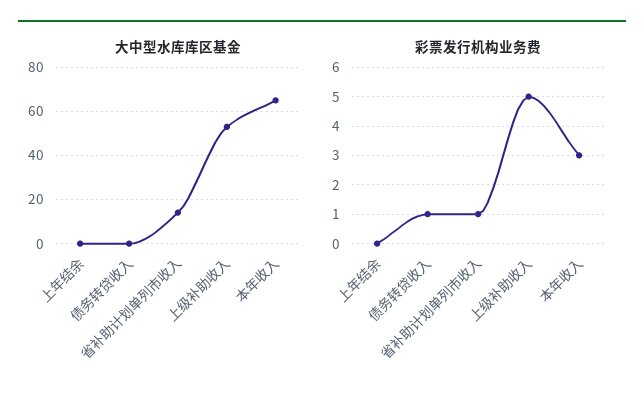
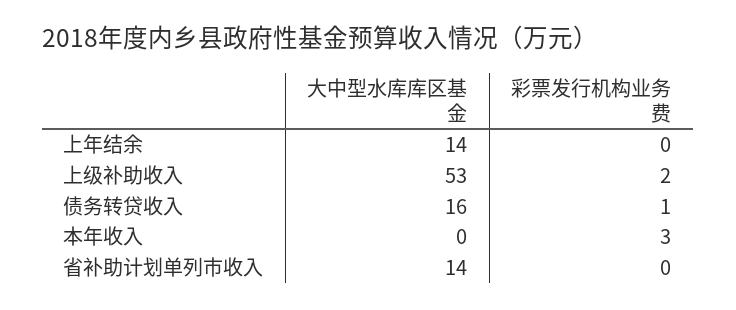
  {
    "大中型水库库区基金": {
-     "上年结余": 0,
+     "上年结余": 14,
-     "债务转贷收入": 0,
+     "债务转贷收入": 16,
      "省补助计划单列市收入": 14,
      "上级补助收入": 53,
-     "本年收入": 65
+     "本年收入": 0
    },
    "彩票发行机构业务费": {
      "上年结余": 0,
      "债务转贷收入": 1,
-     "省补助计划单列市收入": 1,
+     "省补助计划单列市收入": 0,
-     "上级补助收入": 5,
+     "上级补助收入": 2,
      "本年收入": 3
    }
  }

